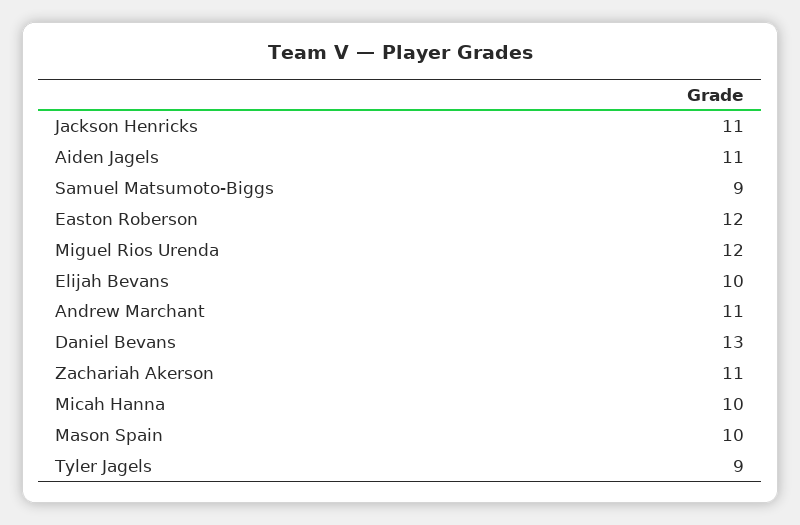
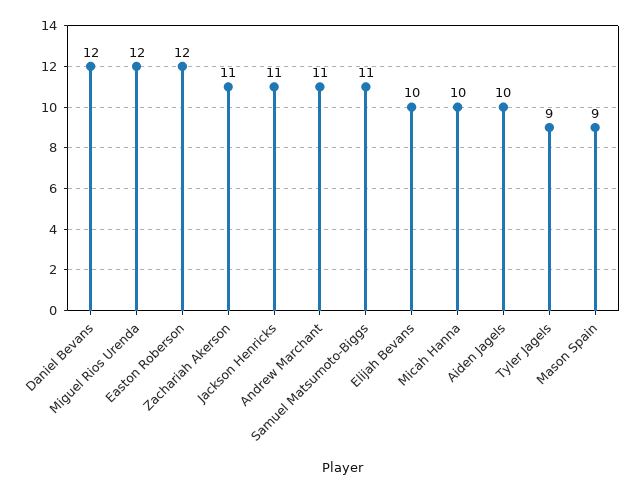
  {
    "Jackson Henricks": 11,
-   "Aiden Jagels": 11,
+   "Aiden Jagels": 10,
-   "Samuel Matsumoto-Biggs": 9,
+   "Samuel Matsumoto-Biggs": 11,
    "Easton Roberson": 12,
    "Miguel Rios Urenda": 12,
    "Elijah Bevans": 10,
    "Andrew Marchant": 11,
-   "Daniel Bevans": 13,
+   "Daniel Bevans": 12,
    "Zachariah Akerson": 11,
    "Micah Hanna": 10,
-   "Mason Spain": 10,
+   "Mason Spain": 9,
    "Tyler Jagels": 9
  }

